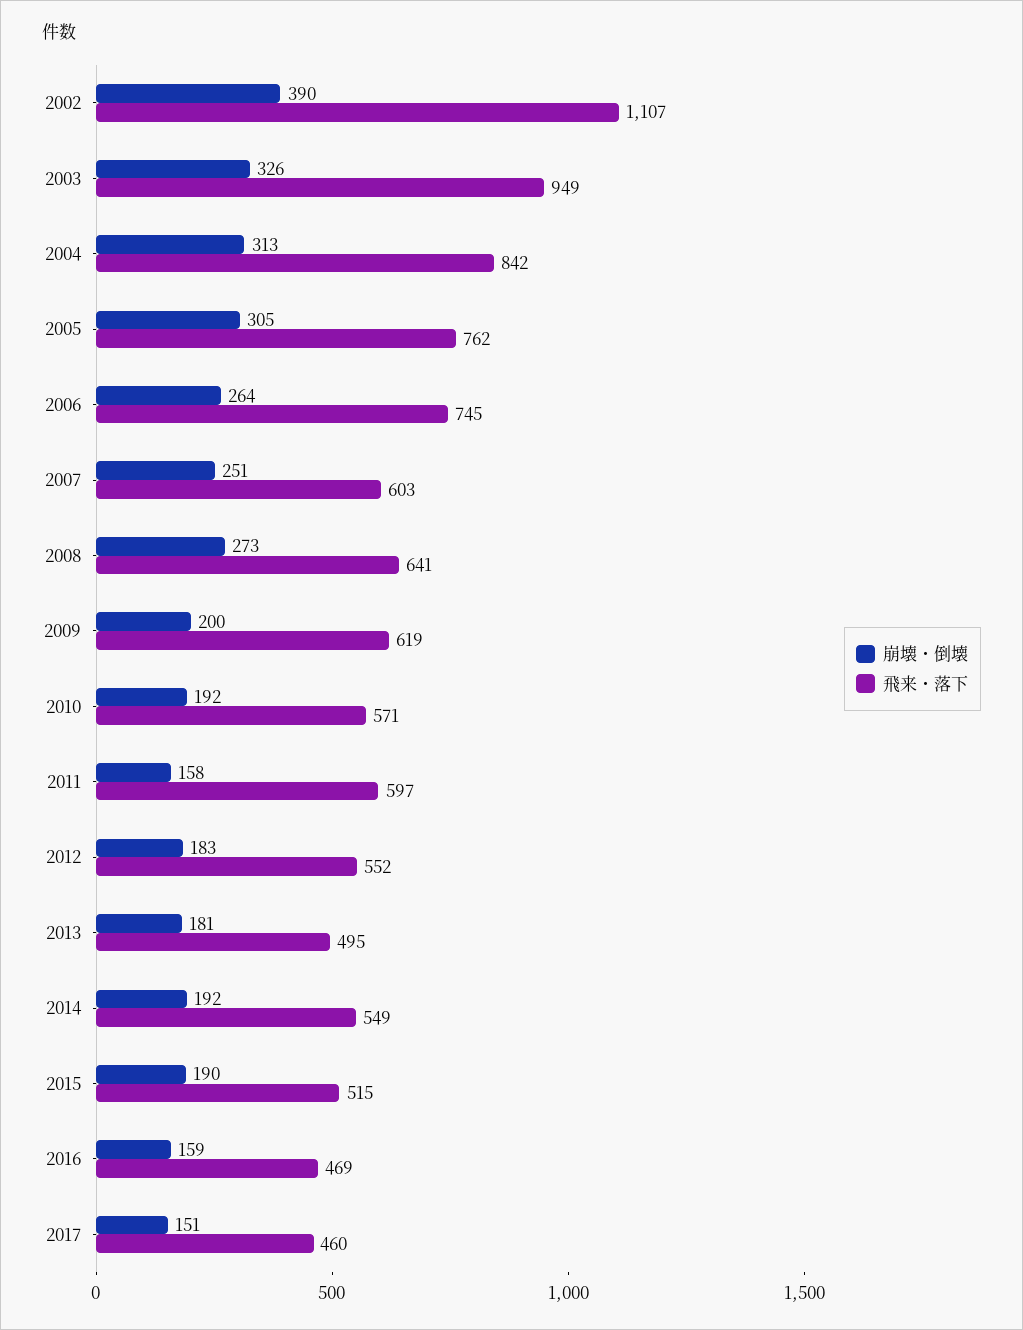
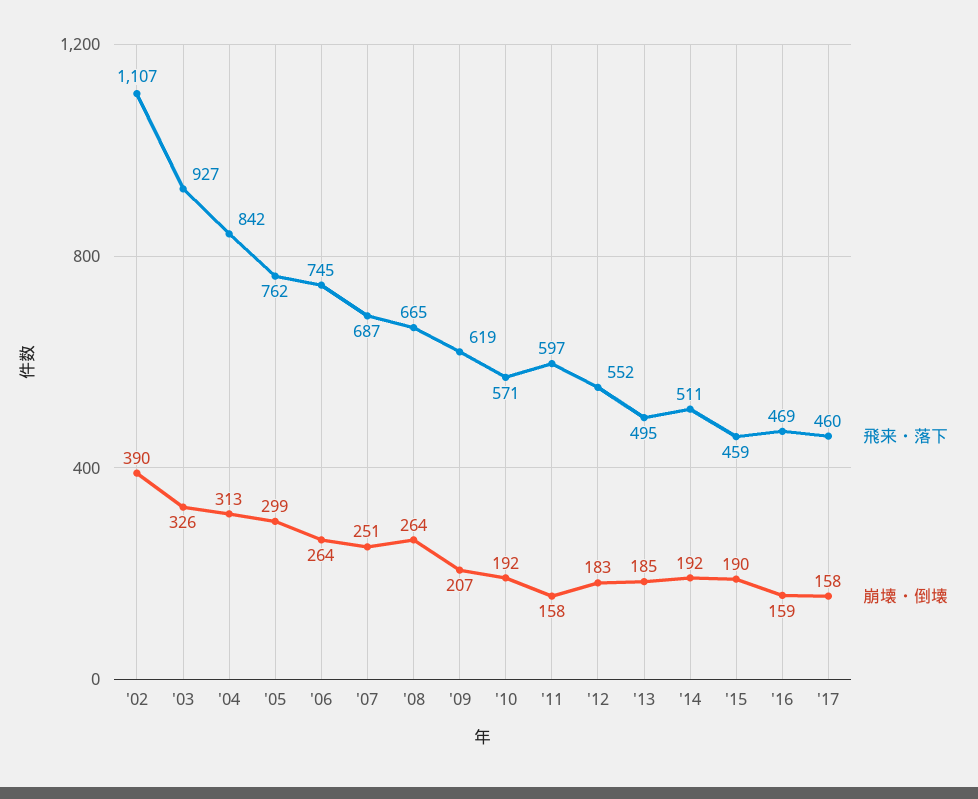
  {
    "崩壊・倒壊": {
      "2002": 390,
      "2003": 326,
      "2004": 313,
-     "2005": 305,
+     "2005": 299,
      "2006": 264,
      "2007": 251,
-     "2008": 273,
+     "2008": 264,
-     "2009": 200,
+     "2009": 207,
      "2010": 192,
      "2011": 158,
      "2012": 183,
-     "2013": 181,
+     "2013": 185,
      "2014": 192,
      "2015": 190,
      "2016": 159,
-     "2017": 151
+     "2017": 158
    },
    "飛来・落下": {
      "2002": 1107,
-     "2003": 949,
+     "2003": 927,
      "2004": 842,
      "2005": 762,
      "2006": 745,
-     "2007": 603,
+     "2007": 687,
-     "2008": 641,
+     "2008": 665,
      "2009": 619,
      "2010": 571,
      "2011": 597,
      "2012": 552,
      "2013": 495,
-     "2014": 549,
+     "2014": 511,
-     "2015": 515,
+     "2015": 459,
      "2016": 469,
      "2017": 460
    }
  }

